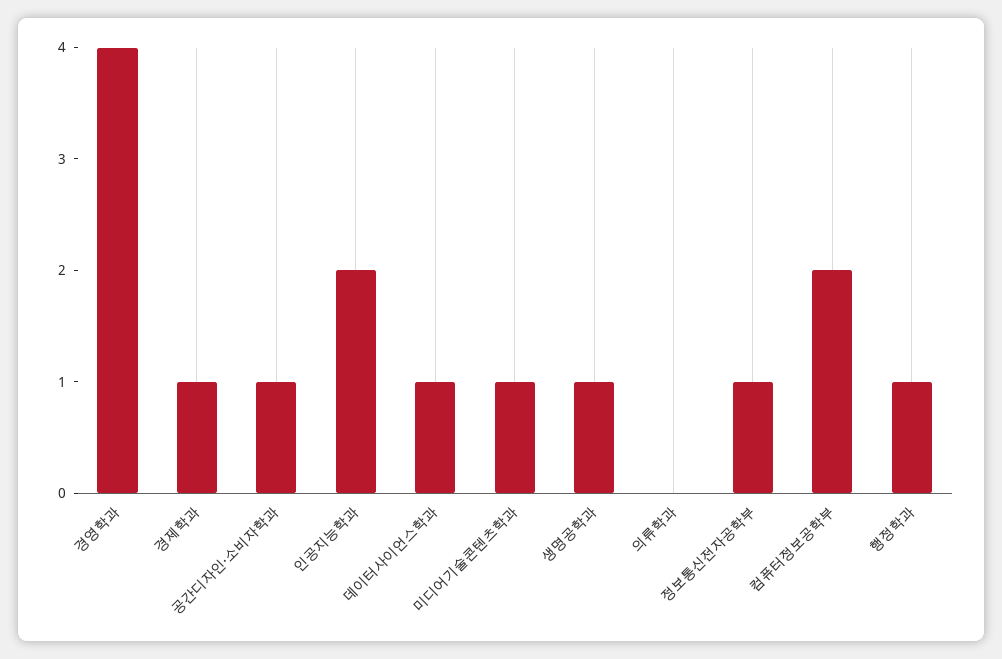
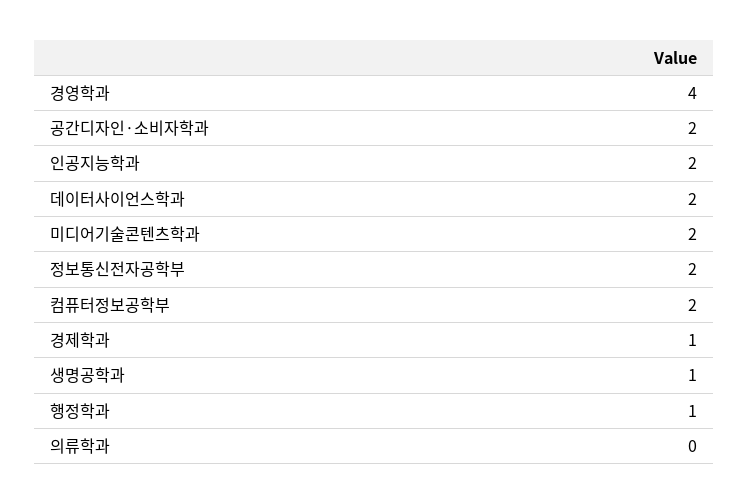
  {
    "경영학과": 4,
    "경제학과": 1,
-   "공간디자인·소비자학과": 1,
+   "공간디자인·소비자학과": 2,
    "인공지능학과": 2,
-   "데이터사이언스학과": 1,
+   "데이터사이언스학과": 2,
-   "미디어기술콘텐츠학과": 1,
+   "미디어기술콘텐츠학과": 2,
    "생명공학과": 1,
    "의류학과": 0,
-   "정보통신전자공학부": 1,
+   "정보통신전자공학부": 2,
    "컴퓨터정보공학부": 2,
    "행정학과": 1
  }

